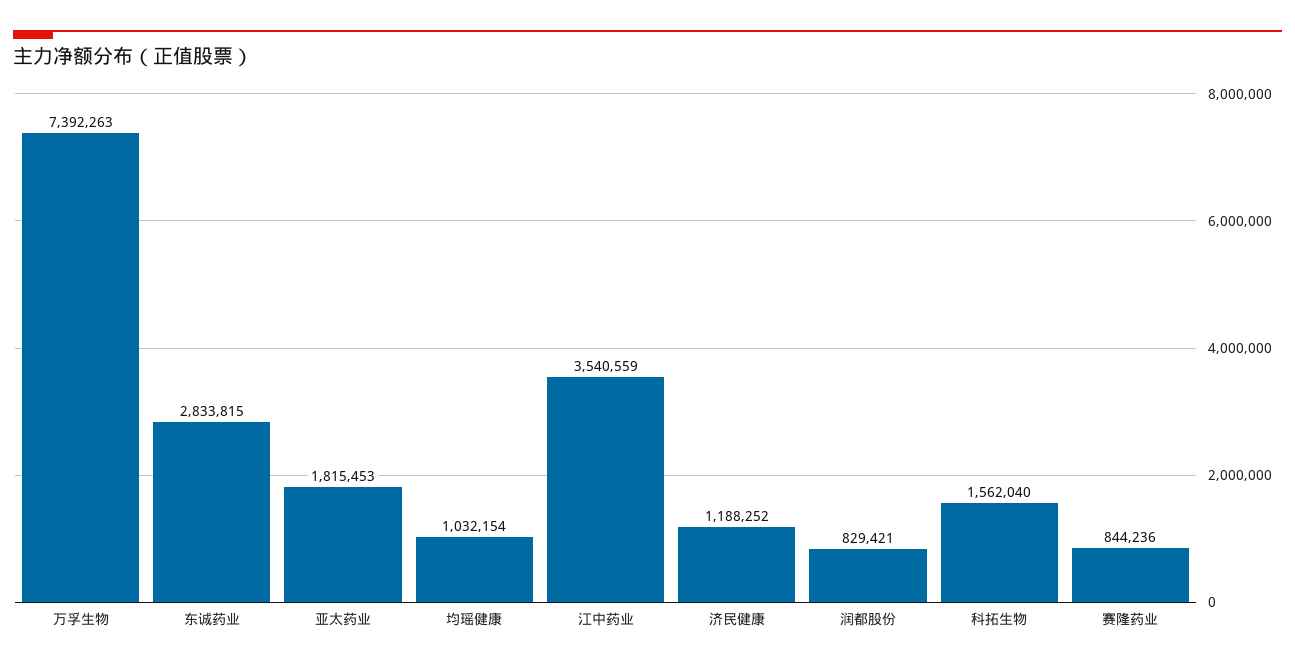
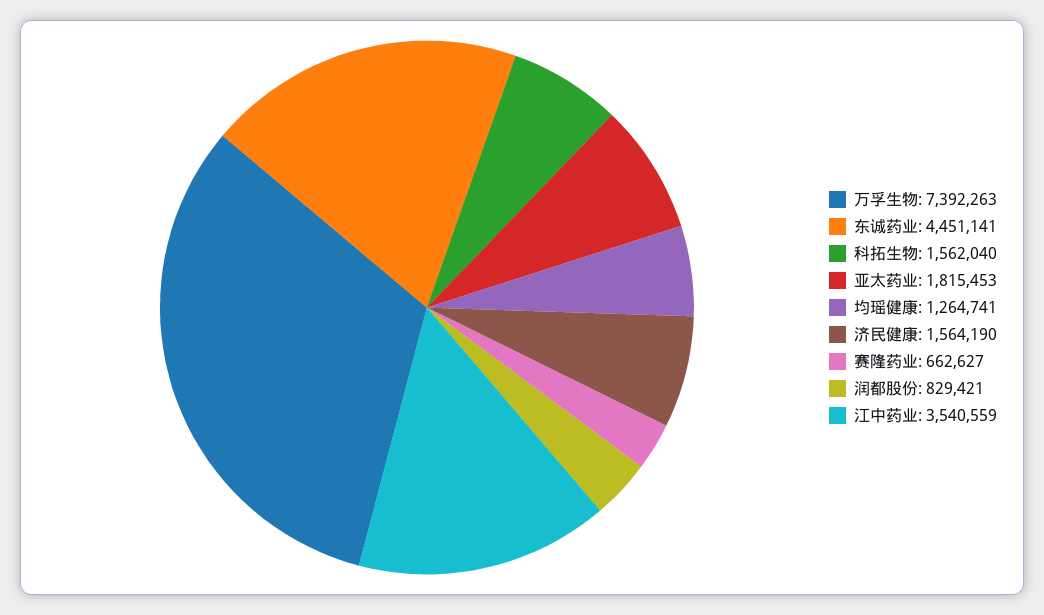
  {
    "万孚生物": 7392263,
-   "东诚药业": 2833815,
+   "东诚药业": 4451141,
    "亚太药业": 1815453,
-   "均瑶健康": 1032154,
+   "均瑶健康": 1264741,
    "江中药业": 3540559,
-   "济民健康": 1188252,
+   "济民健康": 1564190,
    "润都股份": 829421,
    "科拓生物": 1562040,
-   "赛隆药业": 844236
+   "赛隆药业": 662627
  }

